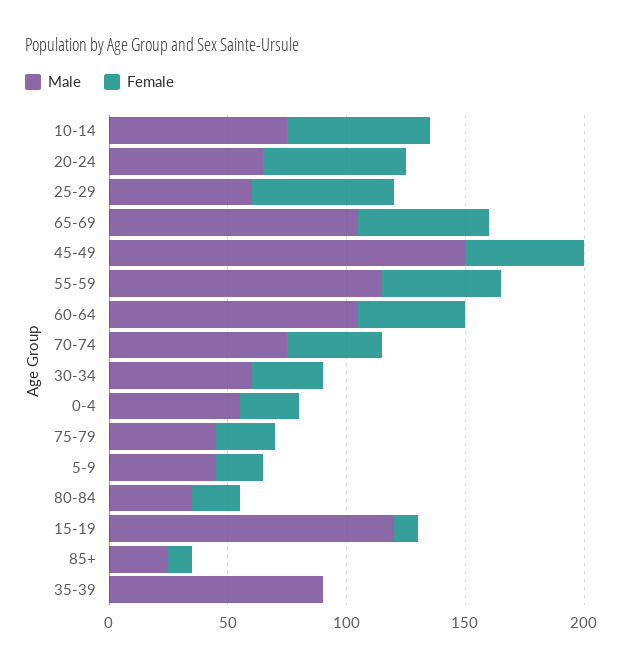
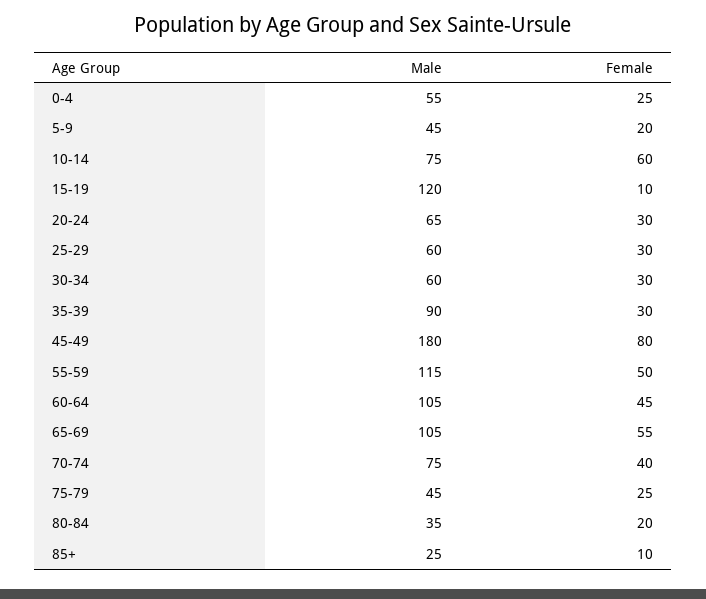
  {
    "Male": {
      "10-14": 75,
      "20-24": 65,
      "25-29": 60,
      "65-69": 105,
-     "45-49": 150,
+     "45-49": 180,
      "55-59": 115,
      "60-64": 105,
      "70-74": 75,
      "30-34": 60,
      "0-4": 55,
      "75-79": 45,
      "5-9": 45,
      "80-84": 35,
      "15-19": 120,
      "85+": 25,
      "35-39": 90
    },
    "Female": {
      "10-14": 60,
-     "20-24": 60,
+     "20-24": 30,
-     "25-29": 60,
+     "25-29": 30,
      "65-69": 55,
-     "45-49": 50,
+     "45-49": 80,
      "55-59": 50,
      "60-64": 45,
      "70-74": 40,
      "30-34": 30,
      "0-4": 25,
      "75-79": 25,
      "5-9": 20,
      "80-84": 20,
      "15-19": 10,
      "85+": 10,
-     "35-39": 0
+     "35-39": 30
    }
  }

